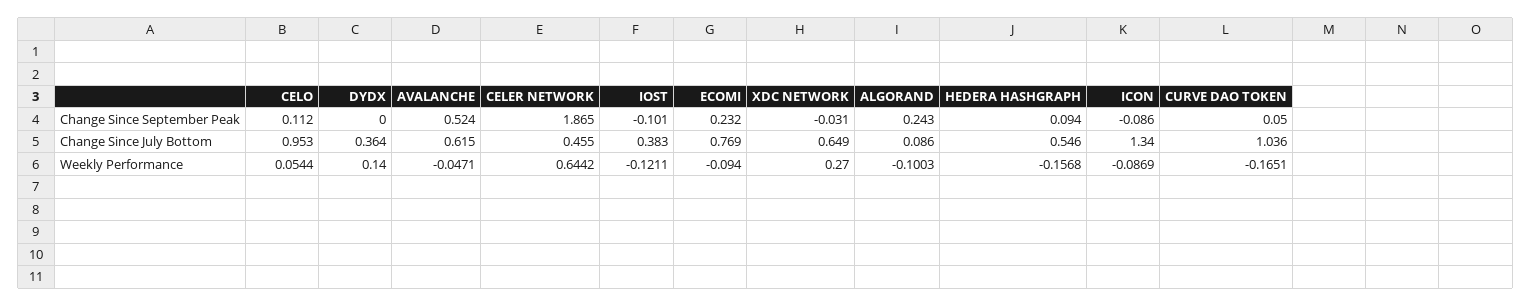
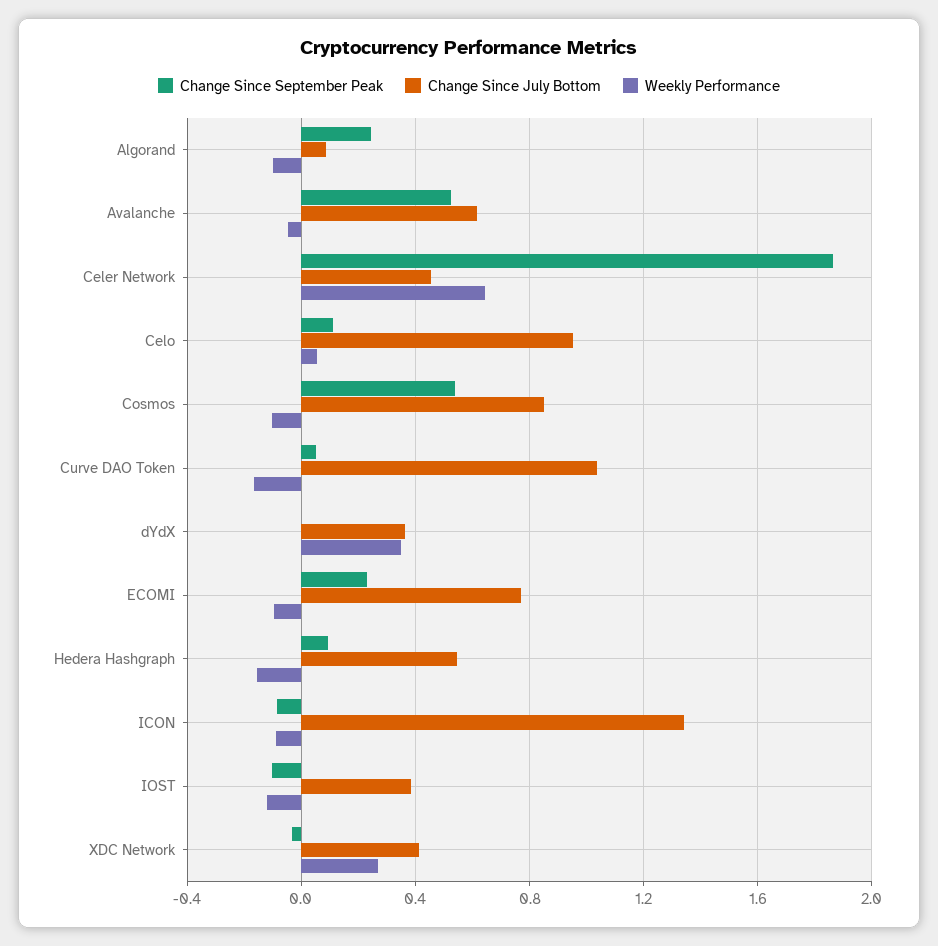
  {
    "Change Since September Peak": {
      "CELO": 0.112,
      "DYDX": 0,
      "AVALANCHE": 0.524,
      "CELER NETWORK": 1.865,
      "IOST": -0.101,
      "ECOMI": 0.232,
      "XDC NETWORK": -0.031,
      "ALGORAND": 0.243,
      "HEDERA HASHGRAPH": 0.094,
      "ICON": -0.086,
-     "CURVE DAO TOKEN": 0.05
+     "CURVE DAO TOKEN": 0.05,
+     "Cosmos": 0.55
    },
    "Change Since July Bottom": {
      "CELO": 0.953,
      "DYDX": 0.364,
      "AVALANCHE": 0.615,
      "CELER NETWORK": 0.455,
      "IOST": 0.383,
      "ECOMI": 0.769,
-     "XDC NETWORK": 0.649,
+     "XDC NETWORK": 0.4,
      "ALGORAND": 0.086,
      "HEDERA HASHGRAPH": 0.546,
      "ICON": 1.34,
-     "CURVE DAO TOKEN": 1.036
+     "CURVE DAO TOKEN": 1.036,
+     "Cosmos": 0.85
    },
    "Weekly Performance": {
      "CELO": 0.0544,
-     "DYDX": 0.14,
+     "DYDX": 0.35,
      "AVALANCHE": -0.0471,
      "CELER NETWORK": 0.6442,
      "IOST": -0.1211,
      "ECOMI": -0.094,
      "XDC NETWORK": 0.27,
      "ALGORAND": -0.1003,
      "HEDERA HASHGRAPH": -0.1568,
      "ICON": -0.0869,
-     "CURVE DAO TOKEN": -0.1651
+     "CURVE DAO TOKEN": -0.1651,
+     "Cosmos": -0.1
    }
  }

